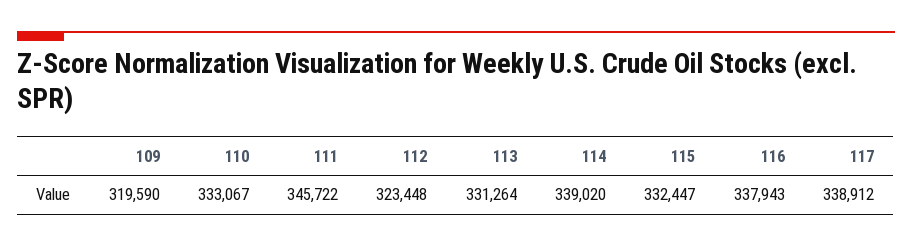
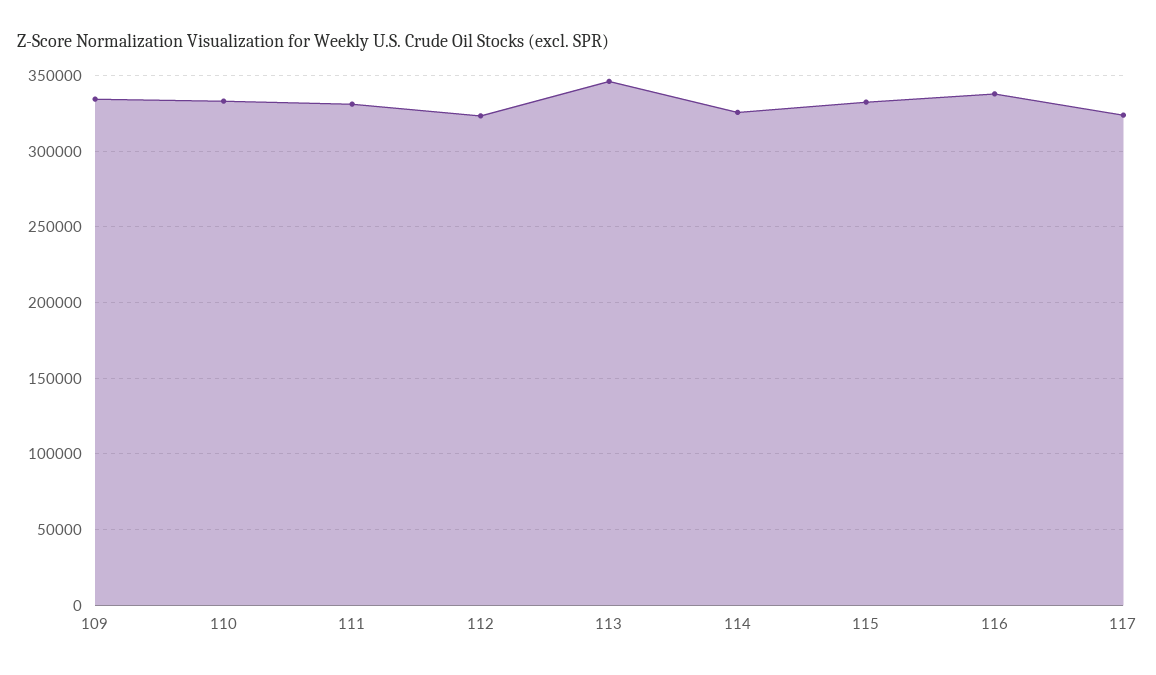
  {
-   "109": 319590,
+   "109": 335000,
    "110": 333067,
-   "111": 345722,
+   "111": 330000,
    "112": 323448,
-   "113": 331264,
+   "113": 345000,
-   "114": 339020,
+   "114": 325000,
    "115": 332447,
    "116": 337943,
-   "117": 338912
+   "117": 325000
  }

